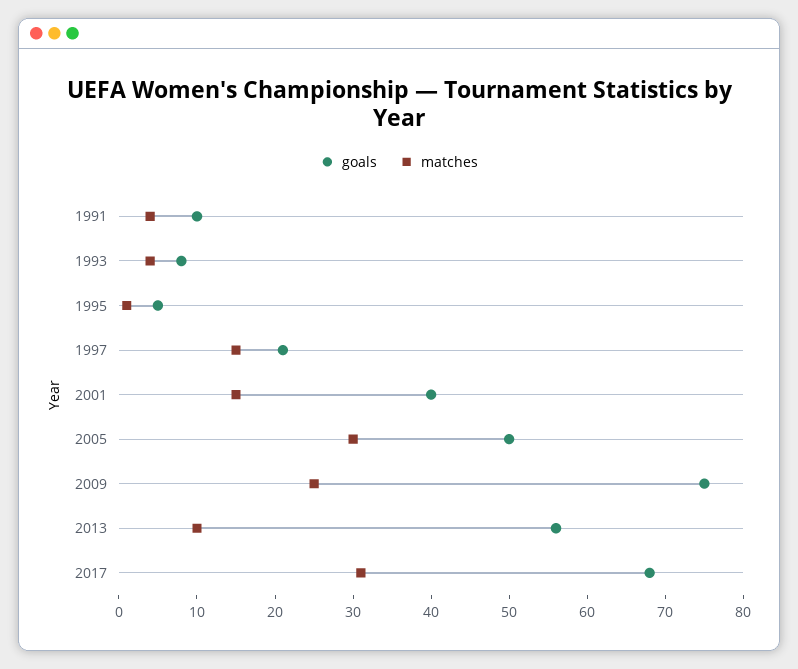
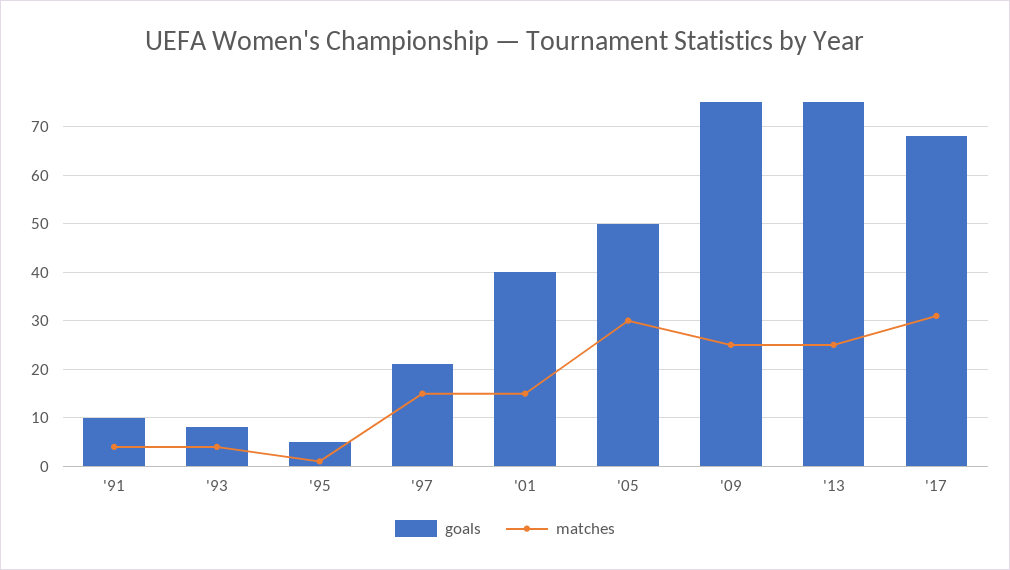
  {
    "goals": {
      "1991": 10,
      "1993": 10,
      "1995": 5,
      "1997": 20,
      "2001": 40,
      "2005": 50,
      "2009": 75,
-     "2013": 55,
+     "2013": 75,
      "2017": 70
    },
    "matches": {
      "1991": 5,
      "1993": 5,
      "1995": 0,
      "1997": 15,
      "2001": 15,
      "2005": 30,
      "2009": 25,
-     "2013": 10,
+     "2013": 25,
      "2017": 30
    }
  }

